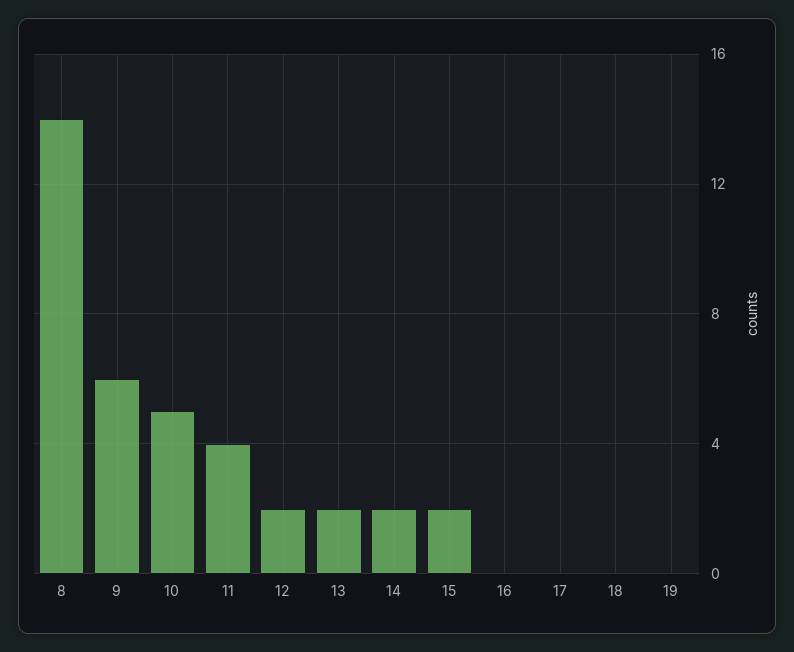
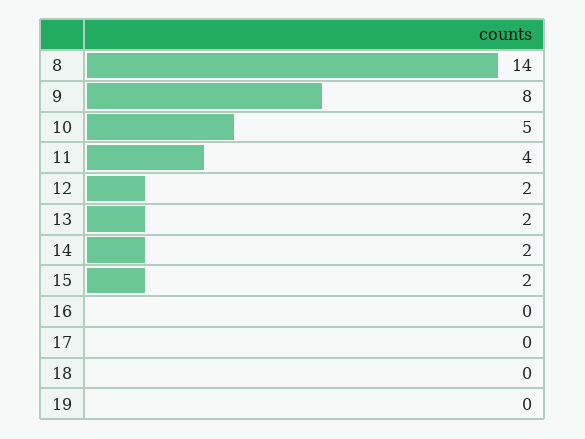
  {
    "8": 14,
-   "9": 6,
+   "9": 8,
    "10": 5,
    "11": 4,
    "12": 2,
    "13": 2,
    "14": 2,
    "15": 2,
    "16": 0,
    "17": 0,
    "18": 0,
    "19": 0
  }

